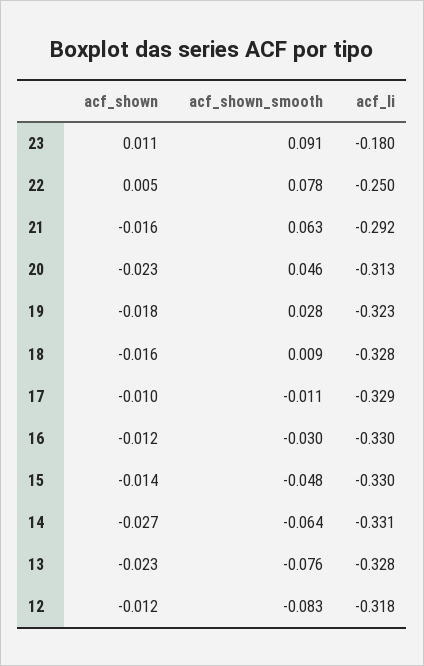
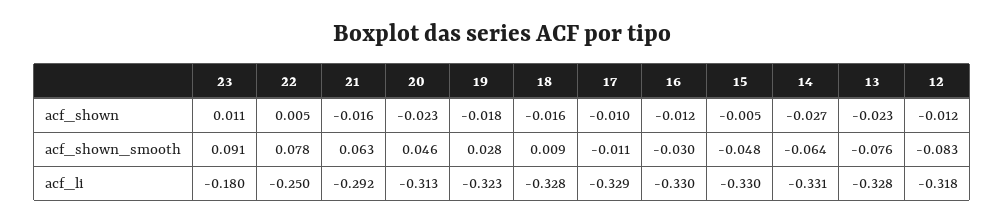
  {
    "acf_shown": {
      "23": 0.011,
      "22": 0.005,
      "21": -0.016,
      "20": -0.023,
      "19": -0.018,
      "18": -0.016,
      "17": -0.01,
      "16": -0.012,
-     "15": -0.014,
+     "15": -0.005,
      "14": -0.027,
      "13": -0.023,
      "12": -0.012
    },
    "acf_shown_smooth": {
      "23": 0.091,
      "22": 0.078,
      "21": 0.063,
      "20": 0.046,
      "19": 0.028,
      "18": 0.009,
      "17": -0.011,
      "16": -0.03,
      "15": -0.048,
      "14": -0.064,
      "13": -0.076,
      "12": -0.083
    },
    "acf_li": {
      "23": -0.18,
      "22": -0.25,
      "21": -0.292,
      "20": -0.313,
      "19": -0.323,
      "18": -0.328,
      "17": -0.329,
      "16": -0.33,
      "15": -0.33,
      "14": -0.331,
      "13": -0.328,
      "12": -0.318
    }
  }

